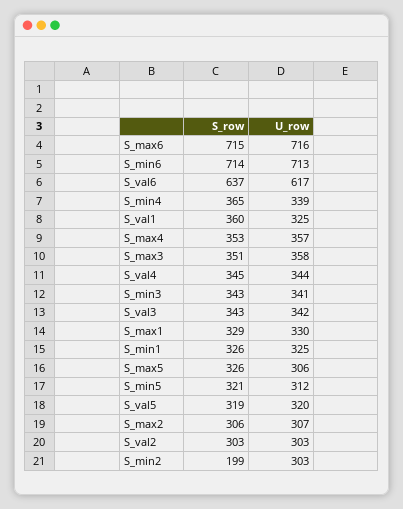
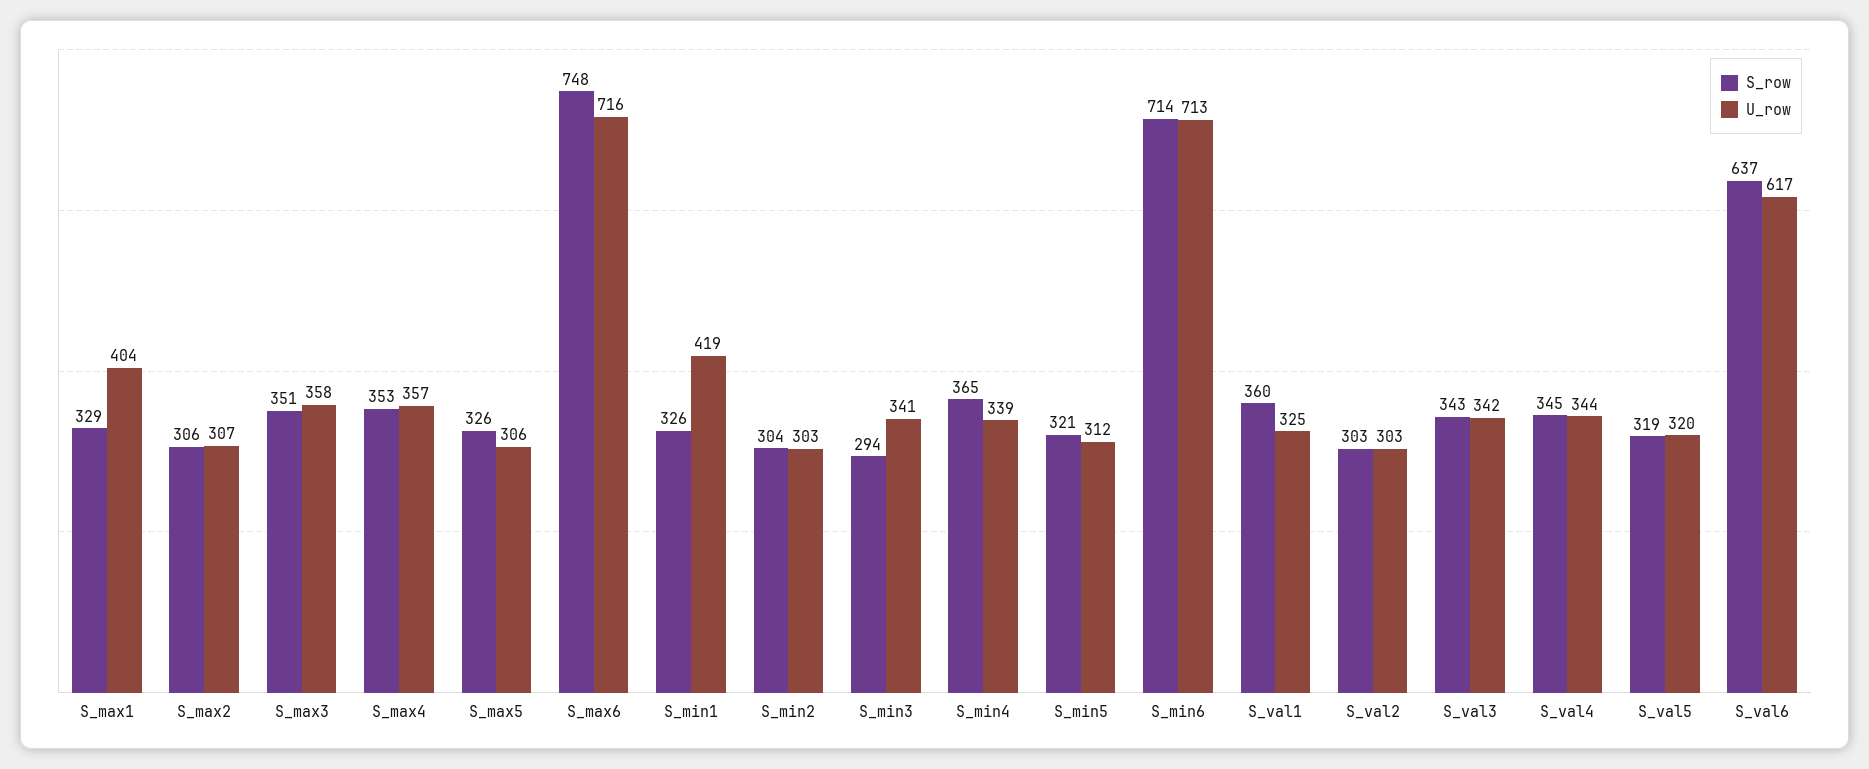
  {
    "S_row": {
-     "S_max6": 715,
+     "S_max6": 748,
      "S_min6": 714,
      "S_val6": 637,
      "S_min4": 365,
      "S_val1": 360,
      "S_max4": 353,
      "S_max3": 351,
      "S_val4": 345,
-     "S_min3": 343,
+     "S_min3": 294,
      "S_val3": 343,
      "S_max1": 329,
      "S_min1": 326,
      "S_max5": 326,
      "S_min5": 321,
      "S_val5": 319,
      "S_max2": 306,
      "S_val2": 303,
-     "S_min2": 199
+     "S_min2": 304
    },
    "U_row": {
      "S_max6": 716,
      "S_min6": 713,
      "S_val6": 617,
      "S_min4": 339,
      "S_val1": 325,
      "S_max4": 357,
      "S_max3": 358,
      "S_val4": 344,
      "S_min3": 341,
      "S_val3": 342,
-     "S_max1": 330,
+     "S_max1": 404,
-     "S_min1": 325,
+     "S_min1": 419,
      "S_max5": 306,
      "S_min5": 312,
      "S_val5": 320,
      "S_max2": 307,
      "S_val2": 303,
      "S_min2": 303
    }
  }

